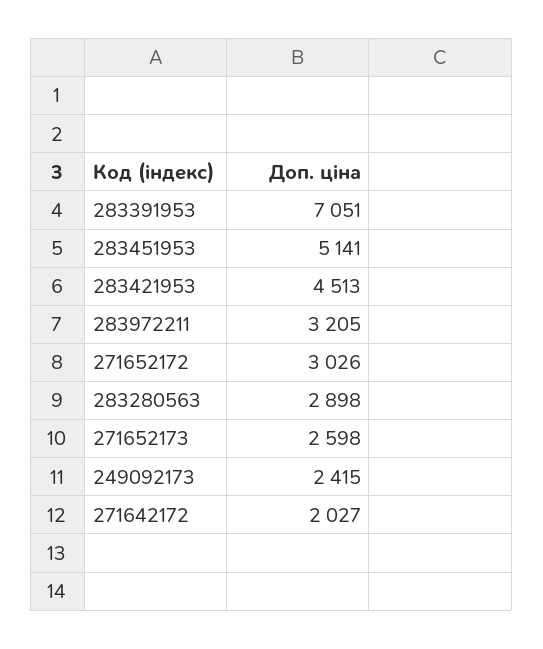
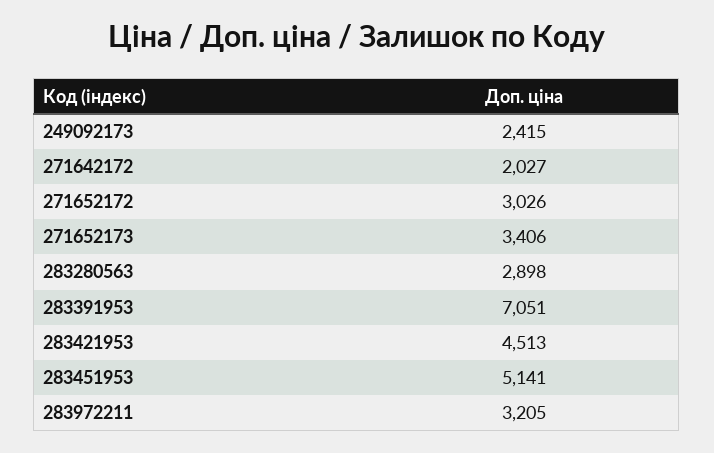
  {
    "283391953": 7051,
    "283451953": 5141,
    "283421953": 4513,
    "283972211": 3205,
    "271652172": 3026,
    "283280563": 2898,
-   "271652173": 2598,
+   "271652173": 3406,
    "249092173": 2415,
    "271642172": 2027
  }

